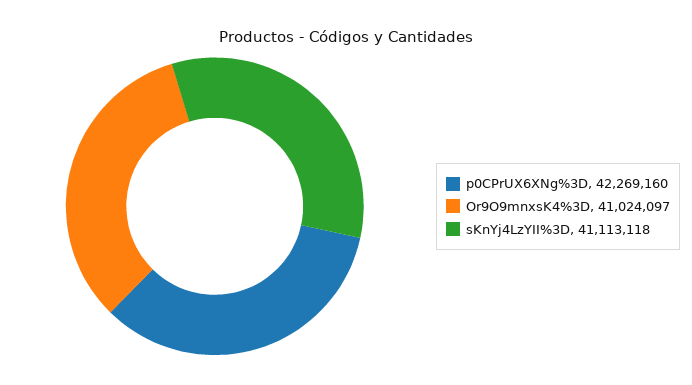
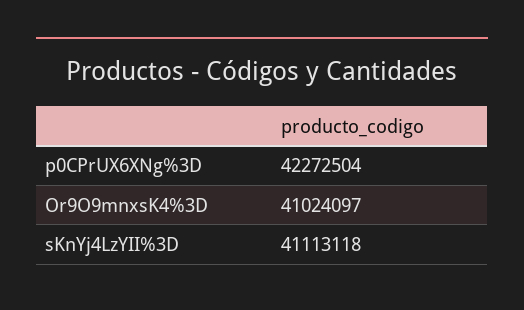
  {
-   "p0CPrUX6XNg%3D": 42269160,
+   "p0CPrUX6XNg%3D": 42272504,
    "Or9O9mnxsK4%3D": 41024097,
    "sKnYj4LzYII%3D": 41113118
  }

